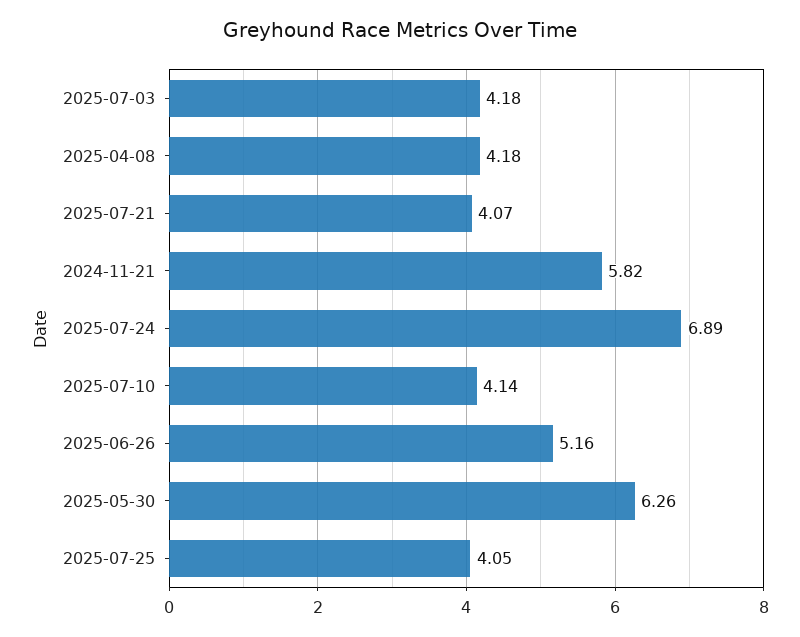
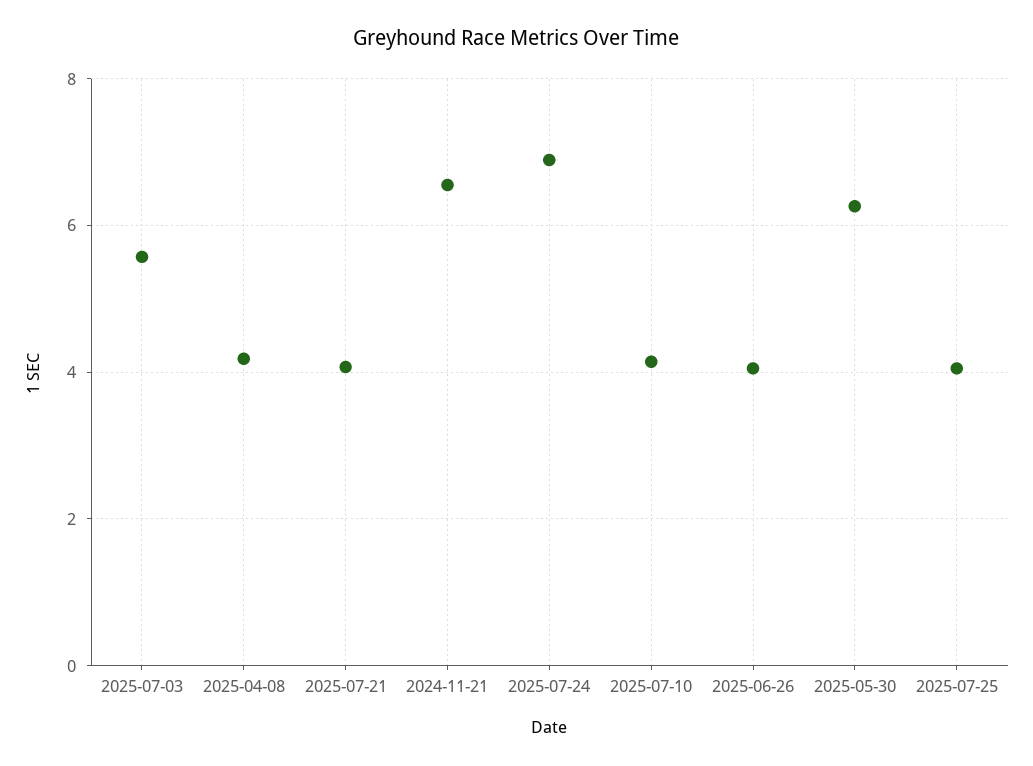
  {
-   "2025-07-03": 4.18,
+   "2025-07-03": 5.6,
    "2025-04-08": 4.18,
    "2025-07-21": 4.07,
-   "2024-11-21": 5.82,
+   "2024-11-21": 6.6,
    "2025-07-24": 6.89,
    "2025-07-10": 4.14,
-   "2025-06-26": 5.16,
+   "2025-06-26": 4,
    "2025-05-30": 6.26,
    "2025-07-25": 4.05
  }

